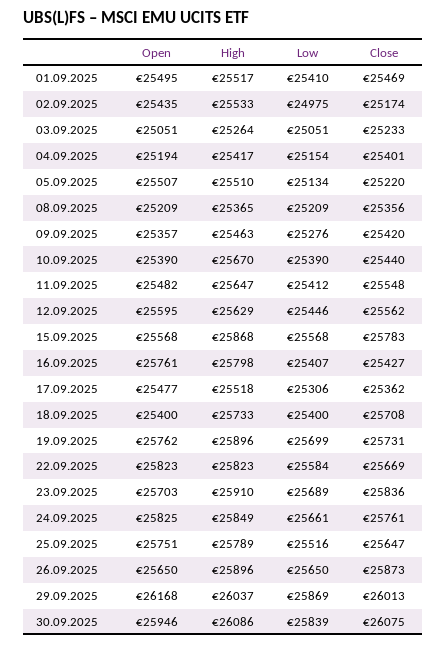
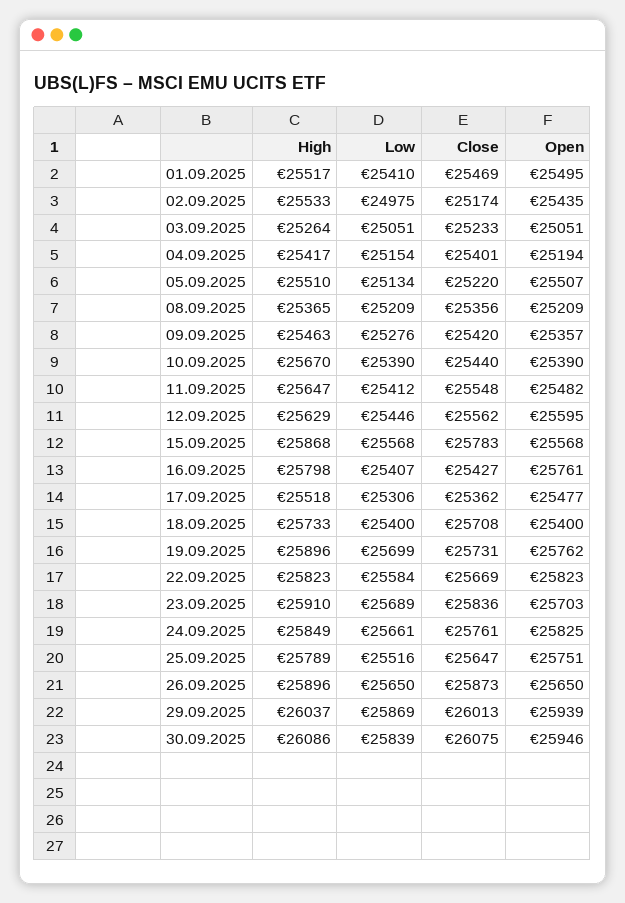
  {
    "Open": {
      "01.09.2025": 25495,
      "02.09.2025": 25435,
      "03.09.2025": 25051,
      "04.09.2025": 25194,
      "05.09.2025": 25507,
      "08.09.2025": 25209,
      "09.09.2025": 25357,
      "10.09.2025": 25390,
      "11.09.2025": 25482,
      "12.09.2025": 25595,
      "15.09.2025": 25568,
      "16.09.2025": 25761,
      "17.09.2025": 25477,
      "18.09.2025": 25400,
      "19.09.2025": 25762,
      "22.09.2025": 25823,
      "23.09.2025": 25703,
      "24.09.2025": 25825,
      "25.09.2025": 25751,
      "26.09.2025": 25650,
-     "29.09.2025": 26168,
+     "29.09.2025": 25939,
      "30.09.2025": 25946
    },
    "High": {
      "01.09.2025": 25517,
      "02.09.2025": 25533,
      "03.09.2025": 25264,
      "04.09.2025": 25417,
      "05.09.2025": 25510,
      "08.09.2025": 25365,
      "09.09.2025": 25463,
      "10.09.2025": 25670,
      "11.09.2025": 25647,
      "12.09.2025": 25629,
      "15.09.2025": 25868,
      "16.09.2025": 25798,
      "17.09.2025": 25518,
      "18.09.2025": 25733,
      "19.09.2025": 25896,
      "22.09.2025": 25823,
      "23.09.2025": 25910,
      "24.09.2025": 25849,
      "25.09.2025": 25789,
      "26.09.2025": 25896,
      "29.09.2025": 26037,
      "30.09.2025": 26086
    },
    "Low": {
      "01.09.2025": 25410,
      "02.09.2025": 24975,
      "03.09.2025": 25051,
      "04.09.2025": 25154,
      "05.09.2025": 25134,
      "08.09.2025": 25209,
      "09.09.2025": 25276,
      "10.09.2025": 25390,
      "11.09.2025": 25412,
      "12.09.2025": 25446,
      "15.09.2025": 25568,
      "16.09.2025": 25407,
      "17.09.2025": 25306,
      "18.09.2025": 25400,
      "19.09.2025": 25699,
      "22.09.2025": 25584,
      "23.09.2025": 25689,
      "24.09.2025": 25661,
      "25.09.2025": 25516,
      "26.09.2025": 25650,
      "29.09.2025": 25869,
      "30.09.2025": 25839
    },
    "Close": {
      "01.09.2025": 25469,
      "02.09.2025": 25174,
      "03.09.2025": 25233,
      "04.09.2025": 25401,
      "05.09.2025": 25220,
      "08.09.2025": 25356,
      "09.09.2025": 25420,
      "10.09.2025": 25440,
      "11.09.2025": 25548,
      "12.09.2025": 25562,
      "15.09.2025": 25783,
      "16.09.2025": 25427,
      "17.09.2025": 25362,
      "18.09.2025": 25708,
      "19.09.2025": 25731,
      "22.09.2025": 25669,
      "23.09.2025": 25836,
      "24.09.2025": 25761,
      "25.09.2025": 25647,
      "26.09.2025": 25873,
      "29.09.2025": 26013,
      "30.09.2025": 26075
    }
  }

